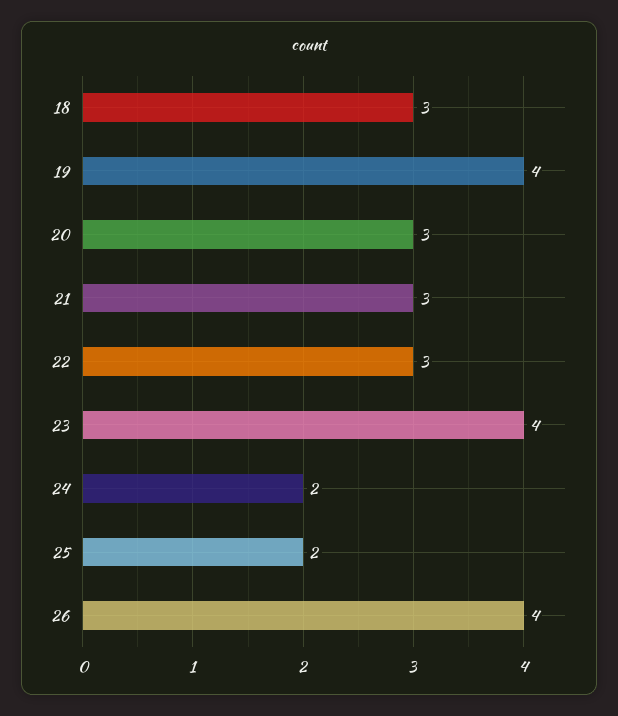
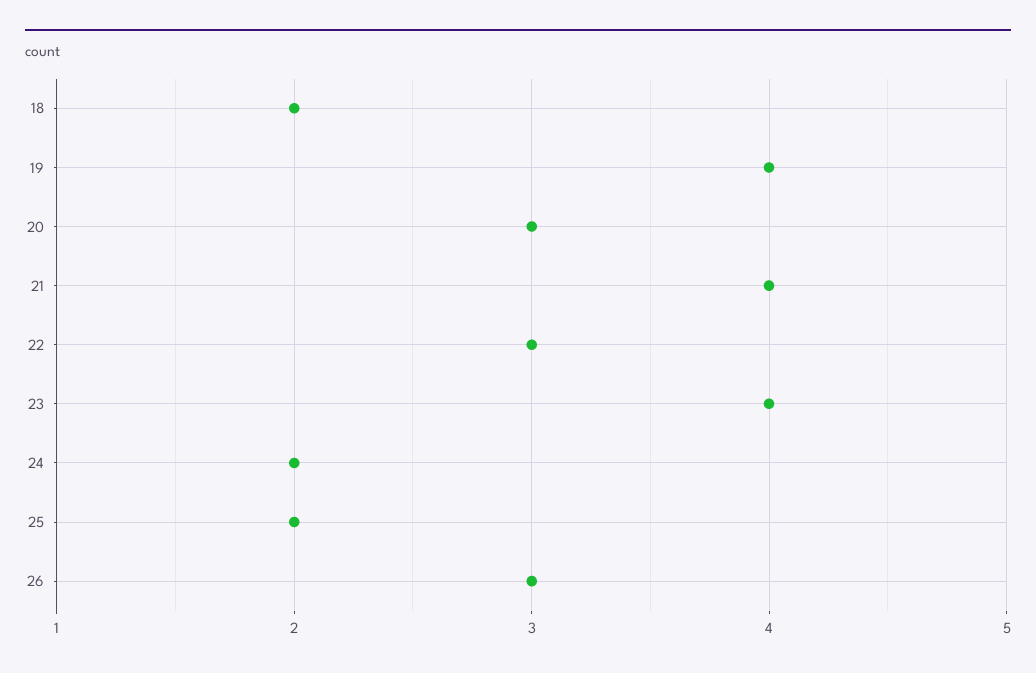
  {
-   "18": 3,
+   "18": 2,
    "19": 4,
    "20": 3,
-   "21": 3,
+   "21": 4,
    "22": 3,
    "23": 4,
    "24": 2,
    "25": 2,
-   "26": 4
+   "26": 3
  }

